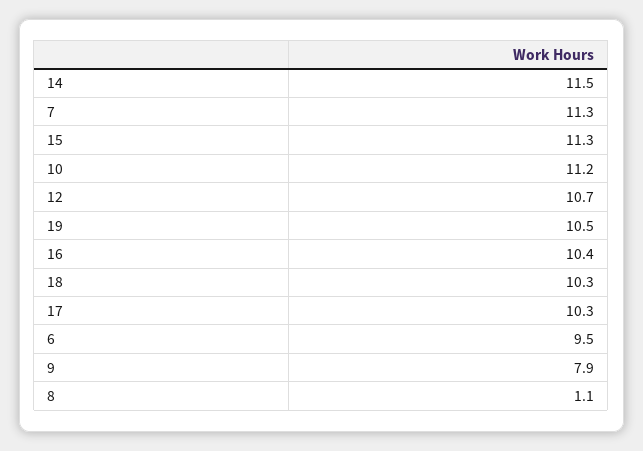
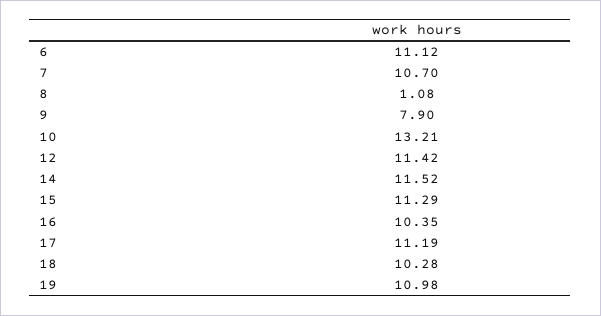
  {
    "14": 11.52,
-   "7": 11.3,
+   "7": 10.7,
    "15": 11.29,
-   "10": 11.2,
+   "10": 13.21,
-   "12": 10.7,
+   "12": 11.42,
-   "19": 10.5,
+   "19": 10.98,
    "16": 10.35,
    "18": 10.28,
-   "17": 10.3,
+   "17": 11.19,
-   "6": 9.5,
+   "6": 11.12,
    "9": 7.9,
    "8": 1.08
  }

